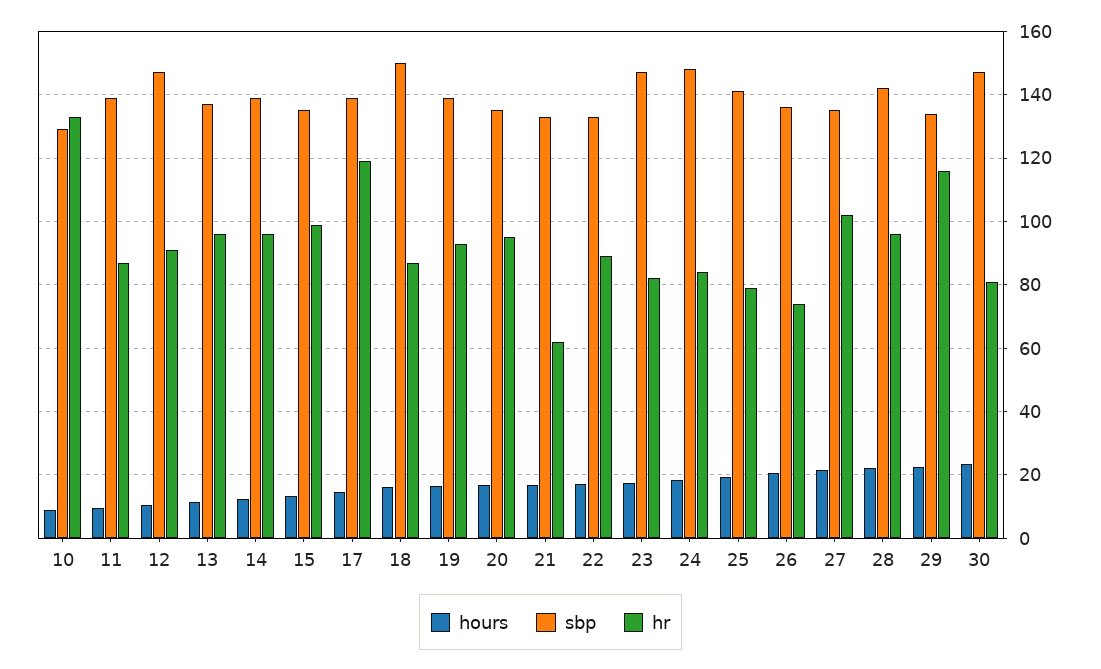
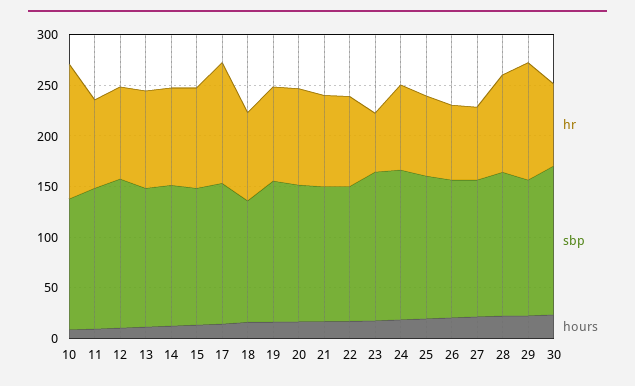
  {
    "hours": {
      "10": 8,
      "11": 10,
      "12": 10,
      "13": 12,
      "14": 12,
      "15": 14,
      "17": 14,
      "18": 16,
      "19": 16,
      "20": 16,
      "21": 16,
      "22": 18,
      "23": 18,
      "24": 18,
      "25": 20,
      "26": 20,
      "27": 22,
      "28": 22,
      "29": 22,
      "30": 24
    },
    "sbp": {
      "10": 130,
      "11": 140,
      "12": 148,
      "13": 138,
      "14": 140,
      "15": 136,
      "17": 140,
-     "18": 150,
+     "18": 120,
      "19": 140,
      "20": 136,
      "21": 134,
      "22": 134,
      "23": 148,
      "24": 148,
      "25": 142,
      "26": 136,
      "27": 136,
      "28": 142,
      "29": 134,
      "30": 148
    },
    "hr": {
      "10": 134,
      "11": 88,
      "12": 92,
      "13": 96,
      "14": 96,
      "15": 100,
      "17": 120,
      "18": 88,
      "19": 94,
      "20": 96,
-     "21": 62,
+     "21": 90,
      "22": 90,
-     "23": 82,
+     "23": 60,
      "24": 84,
      "25": 80,
      "26": 74,
-     "27": 102,
+     "27": 70,
      "28": 96,
      "29": 116,
      "30": 82
    }
  }

